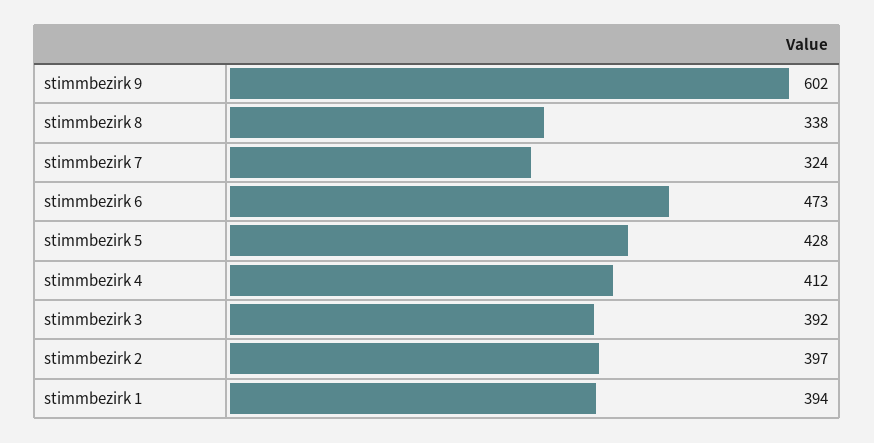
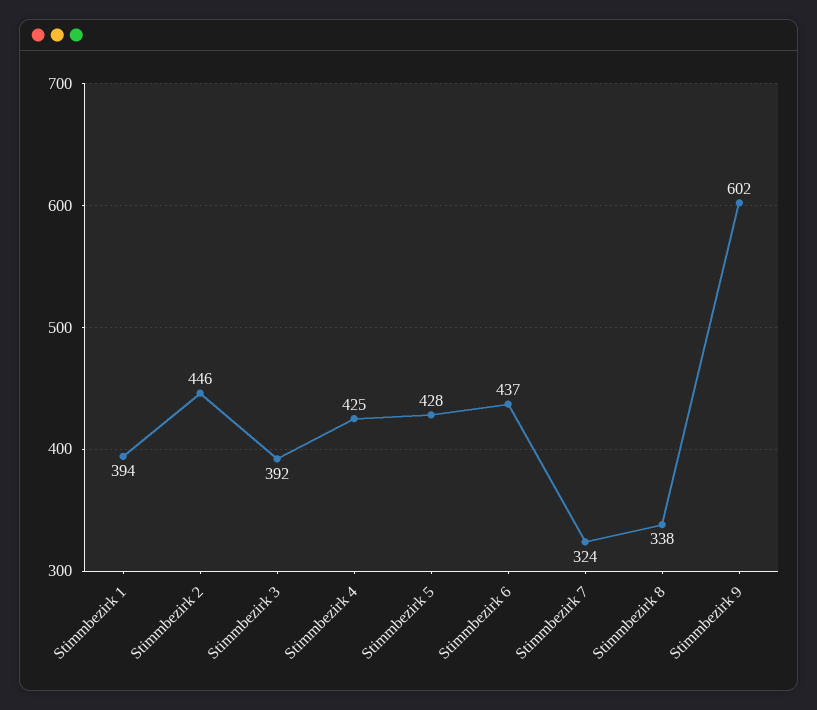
  {
    "stimmbezirk 9": 602,
    "stimmbezirk 8": 338,
    "stimmbezirk 7": 324,
-   "stimmbezirk 6": 473,
+   "stimmbezirk 6": 437,
    "stimmbezirk 5": 428,
-   "stimmbezirk 4": 412,
+   "stimmbezirk 4": 425,
    "stimmbezirk 3": 392,
-   "stimmbezirk 2": 397,
+   "stimmbezirk 2": 446,
    "stimmbezirk 1": 394
  }

